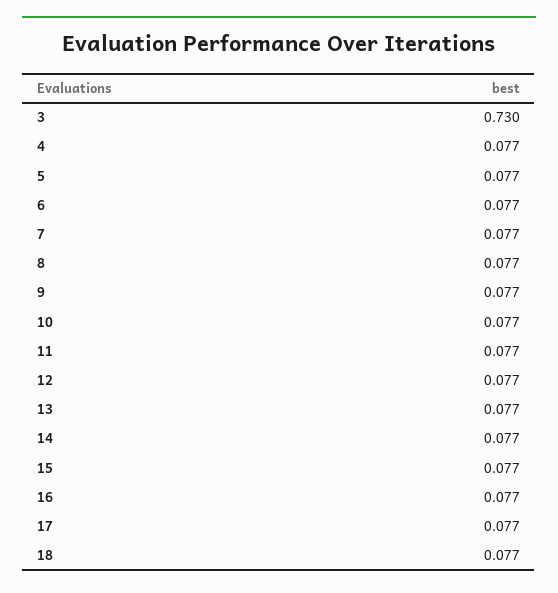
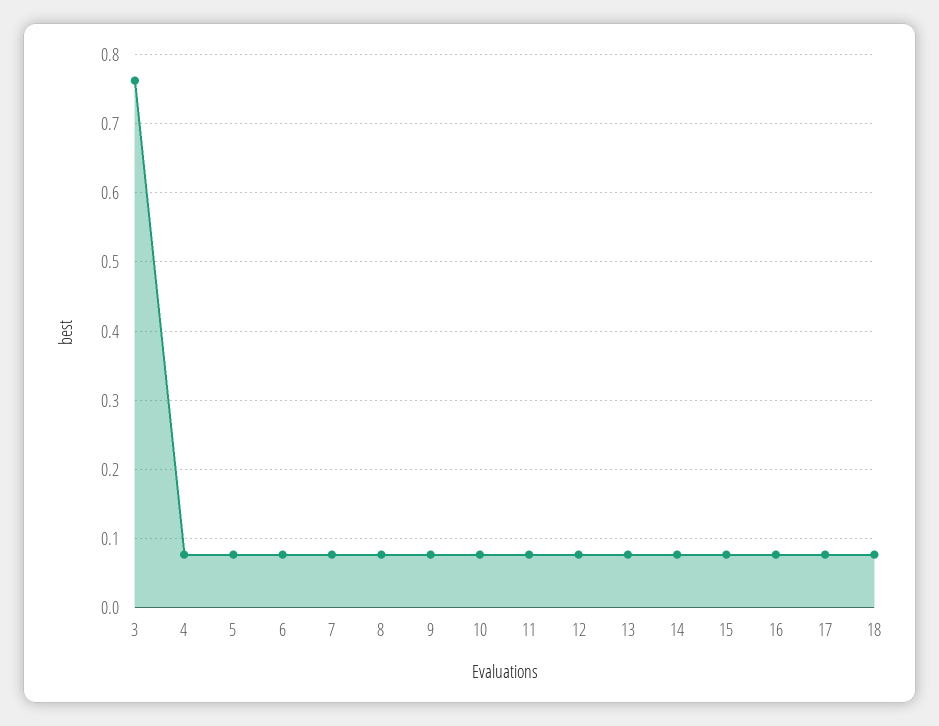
  {
-   "3": 0.73,
+   "3": 0.76,
    "4": 0.077,
    "5": 0.077,
    "6": 0.077,
    "7": 0.077,
    "8": 0.077,
    "9": 0.077,
    "10": 0.077,
    "11": 0.077,
    "12": 0.077,
    "13": 0.077,
    "14": 0.077,
    "15": 0.077,
    "16": 0.077,
    "17": 0.077,
    "18": 0.077
  }

